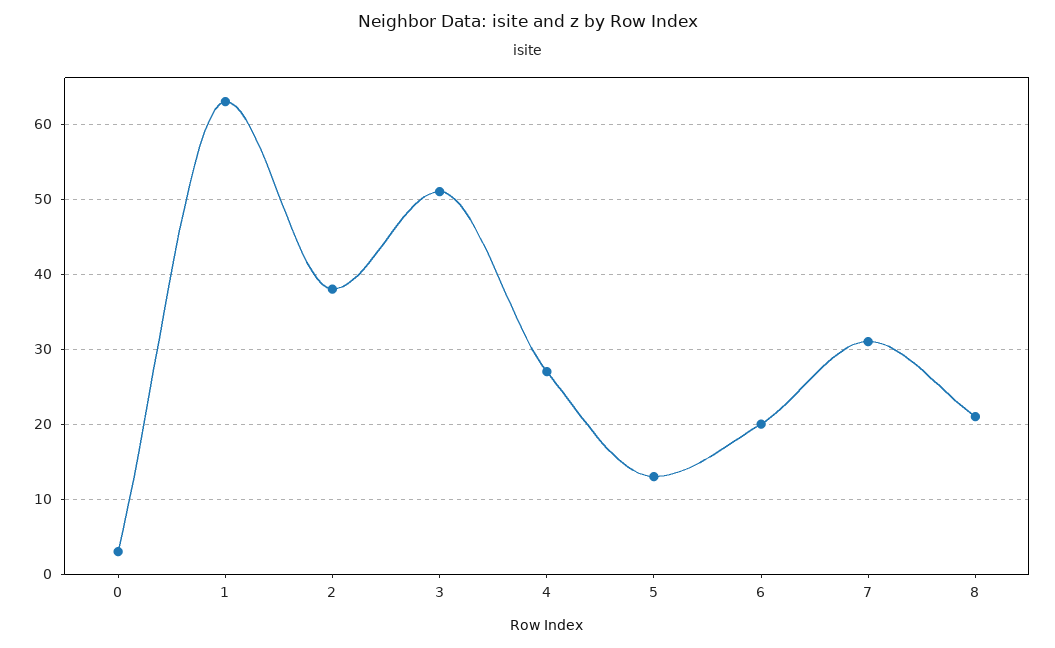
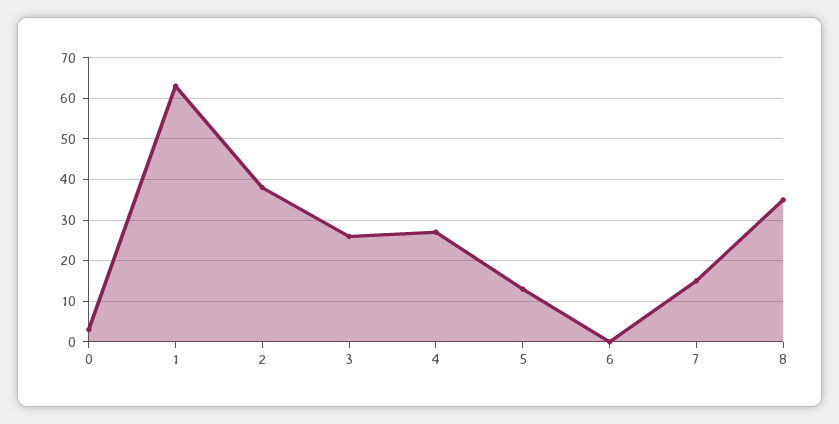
  {
    "0": 3,
    "1": 63,
    "2": 38,
-   "3": 51,
+   "3": 25,
    "4": 27,
    "5": 13,
-   "6": 20,
+   "6": 0,
-   "7": 31,
+   "7": 15,
-   "8": 21
+   "8": 35
  }

